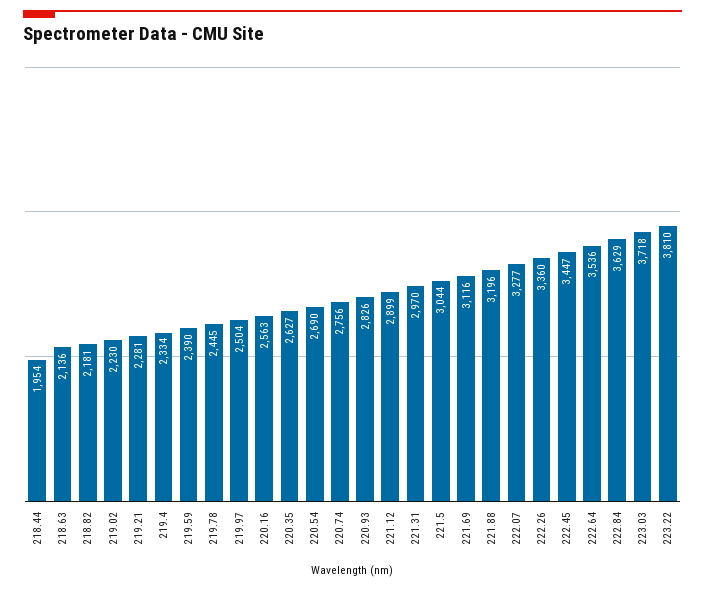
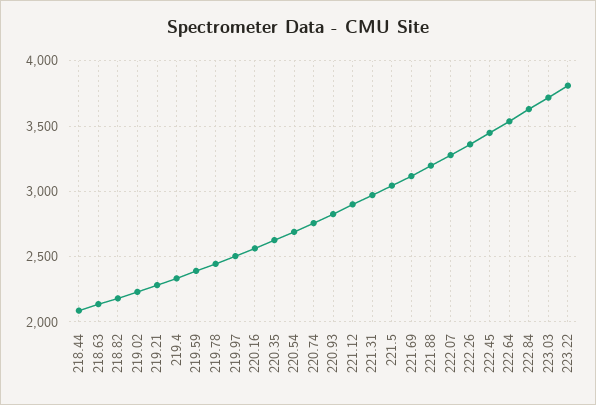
  {
-   "218.44": 1954,
+   "218.44": 2100,
    "218.63": 2136,
    "218.82": 2181,
    "219.02": 2230,
    "219.21": 2281,
    "219.4": 2334,
    "219.59": 2390,
    "219.78": 2445,
    "219.97": 2504,
    "220.16": 2563,
    "220.35": 2627,
    "220.54": 2690,
    "220.74": 2756,
    "220.93": 2826,
    "221.12": 2899,
    "221.31": 2970,
    "221.5": 3044,
    "221.69": 3116,
    "221.88": 3196,
    "222.07": 3277,
    "222.26": 3360,
    "222.45": 3447,
    "222.64": 3536,
    "222.84": 3629,
    "223.03": 3718,
    "223.22": 3810
  }

